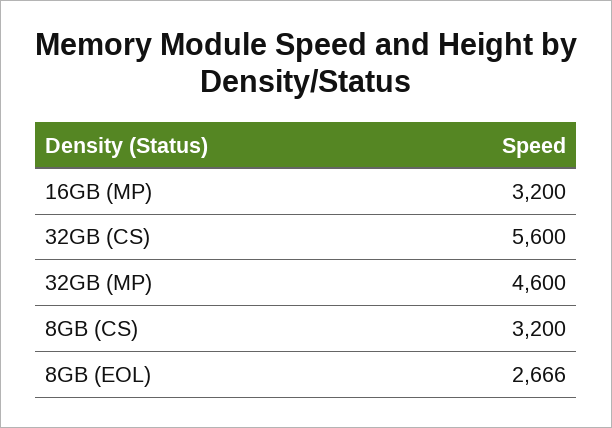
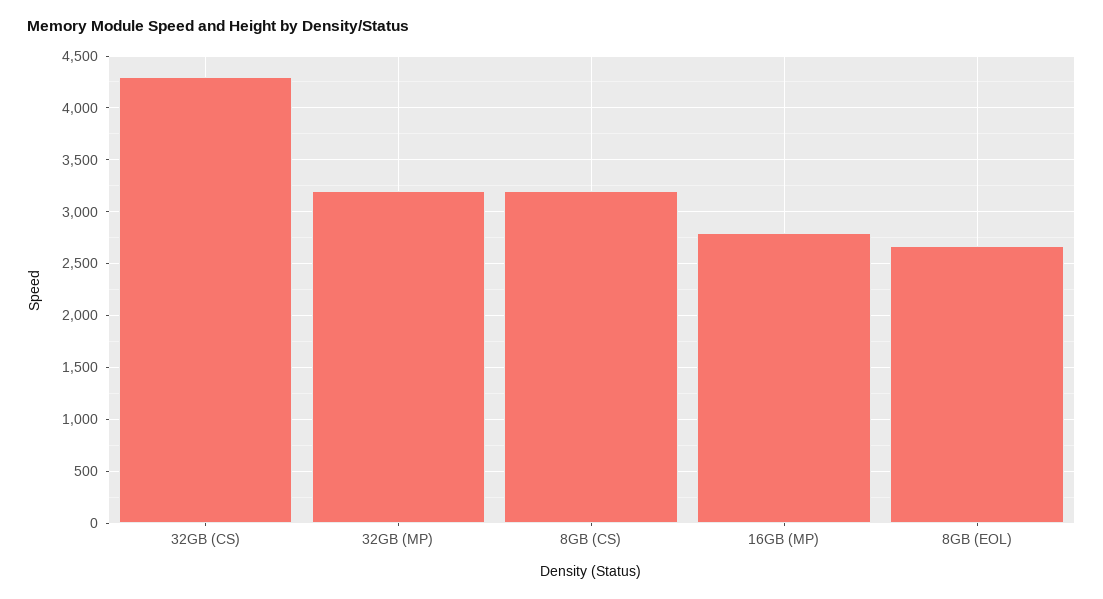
  {
-   "16GB (MP)": 3200,
+   "16GB (MP)": 2800,
-   "32GB (CS)": 5600,
+   "32GB (CS)": 4300,
-   "32GB (MP)": 4600,
+   "32GB (MP)": 3200,
    "8GB (CS)": 3200,
    "8GB (EOL)": 2666
  }

